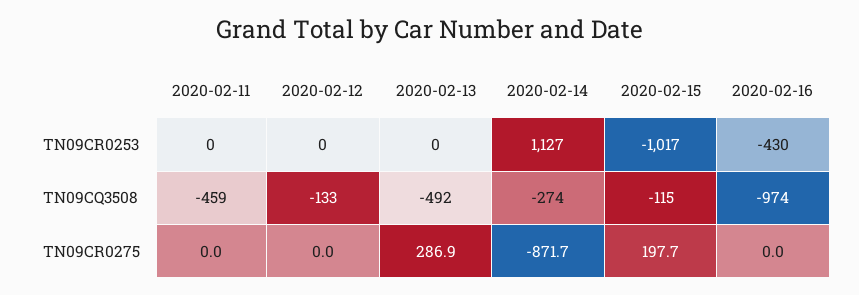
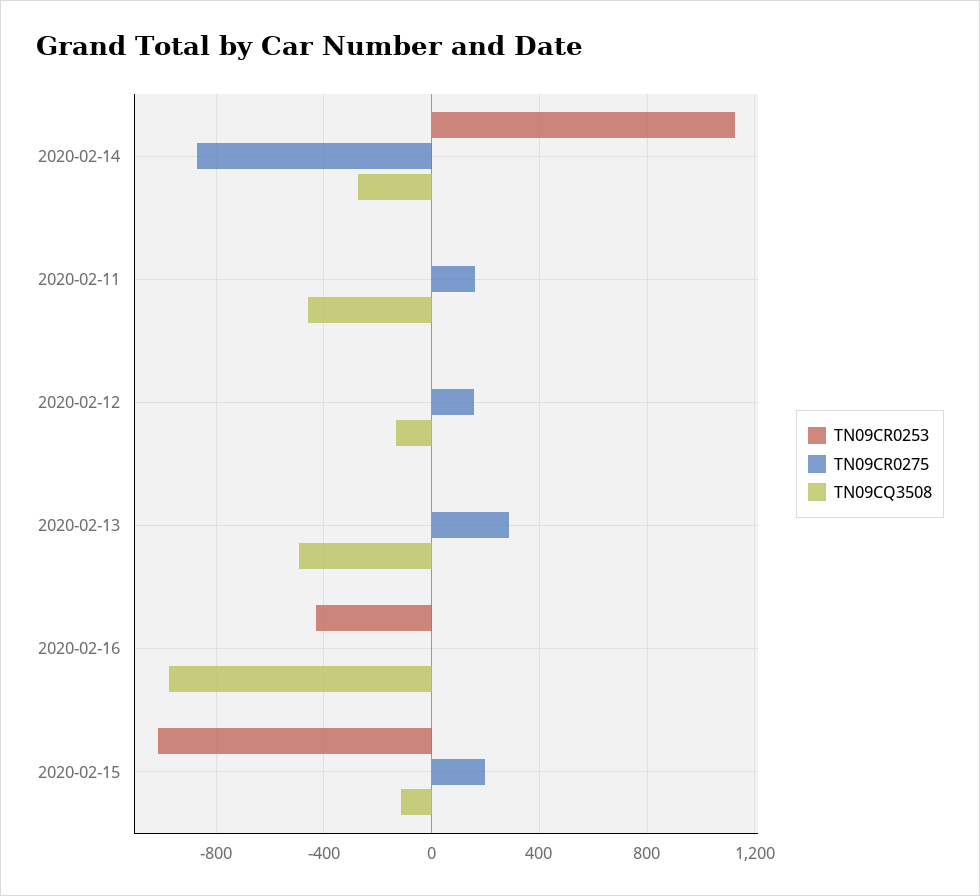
  {
    "TN09CR0253": {
      "2020-02-11": 0,
      "2020-02-12": 0,
      "2020-02-13": 0,
      "2020-02-14": 1127,
      "2020-02-15": -1017,
      "2020-02-16": -430
    },
    "TN09CQ3508": {
      "2020-02-11": -459,
      "2020-02-12": -133,
      "2020-02-13": -492,
      "2020-02-14": -274,
      "2020-02-15": -115,
      "2020-02-16": -974
    },
    "TN09CR0275": {
-     "2020-02-11": 0,
+     "2020-02-11": 150,
-     "2020-02-12": 0,
+     "2020-02-12": 150,
      "2020-02-13": 286.9,
      "2020-02-14": -871.7,
      "2020-02-15": 197.7,
      "2020-02-16": 0
    }
  }

